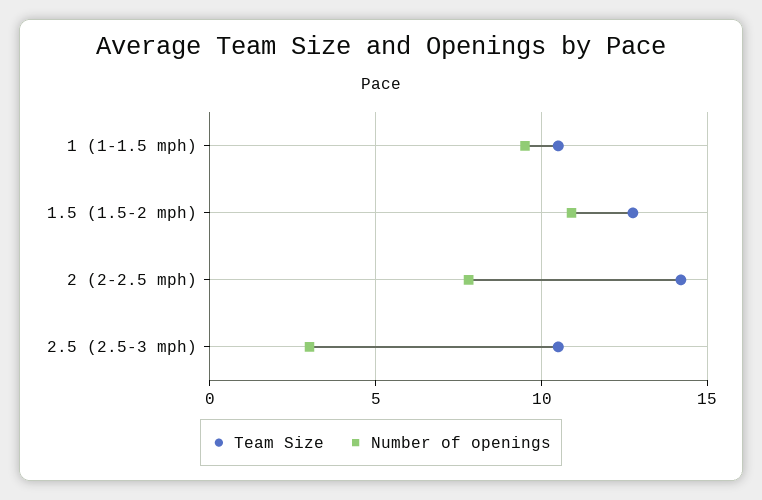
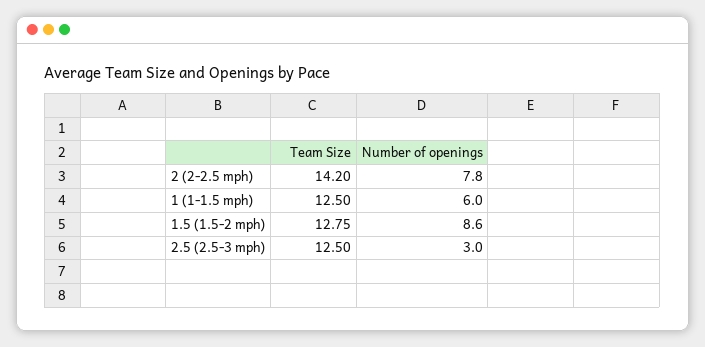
  {
    "Team Size": {
-     "1 (1-1.5 mph)": 10.5,
+     "1 (1-1.5 mph)": 12.5,
      "1.5 (1.5-2 mph)": 12.75,
      "2 (2-2.5 mph)": 14.2,
-     "2.5 (2.5-3 mph)": 10.5
+     "2.5 (2.5-3 mph)": 12.5
    },
    "Number of openings": {
-     "1 (1-1.5 mph)": 9.5,
+     "1 (1-1.5 mph)": 6,
-     "1.5 (1.5-2 mph)": 11,
+     "1.5 (1.5-2 mph)": 8.6,
      "2 (2-2.5 mph)": 7.8,
      "2.5 (2.5-3 mph)": 3
    }
  }

